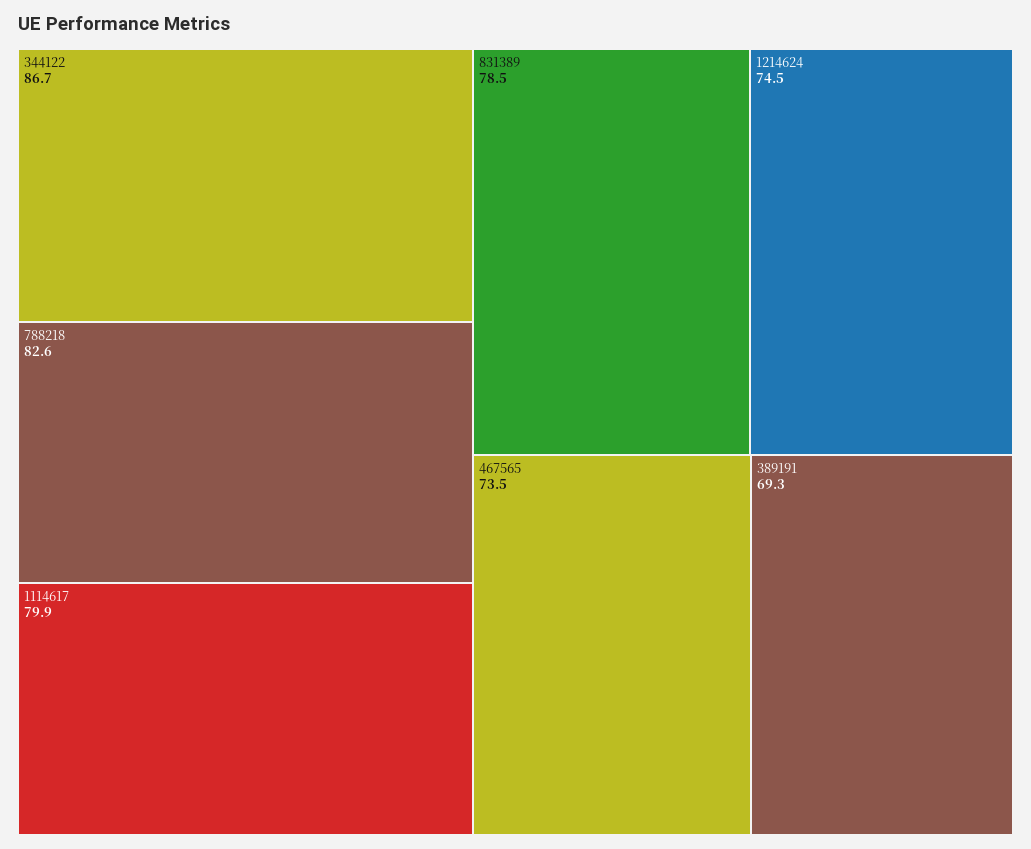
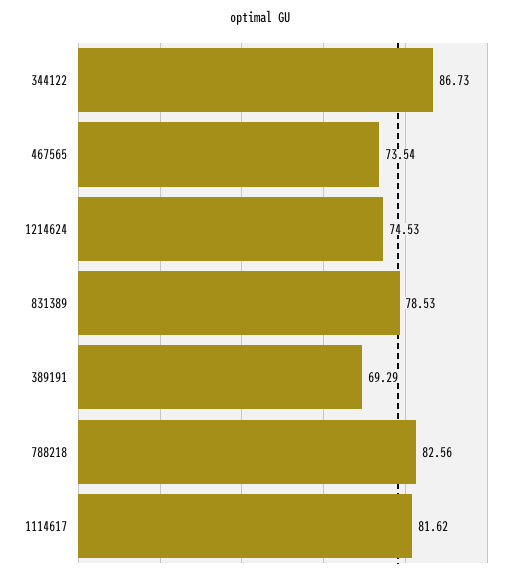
  {
    "344122": 86.73,
    "788218": 82.56,
-   "1114617": 79.9,
+   "1114617": 81.62,
    "831389": 78.53,
    "1214624": 74.53,
    "467565": 73.54,
    "389191": 69.29
  }

